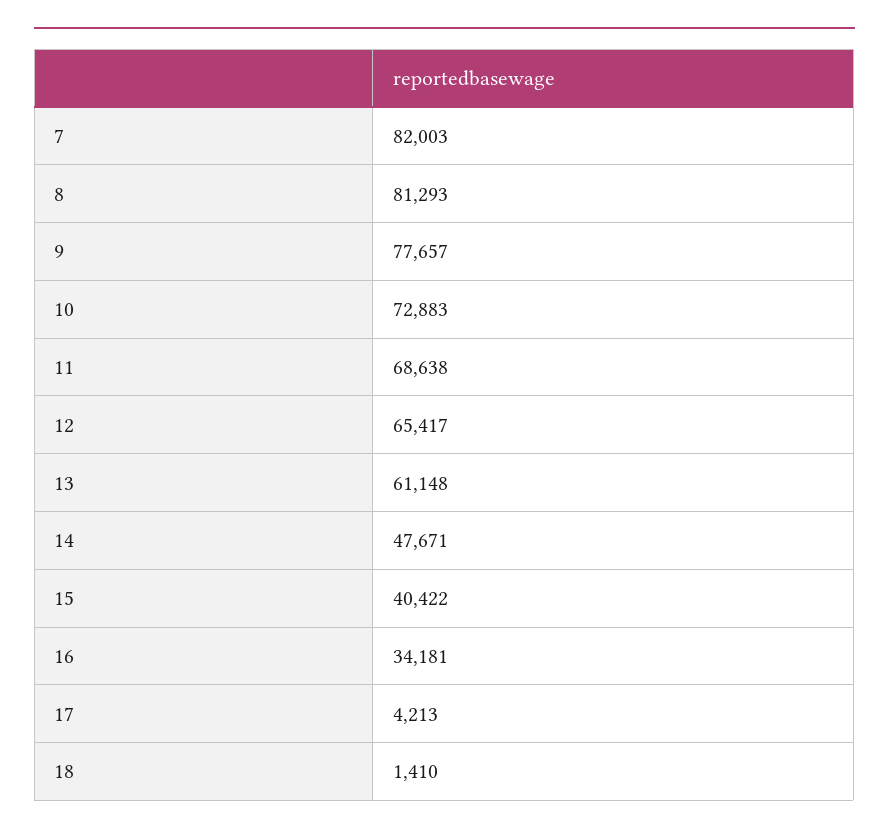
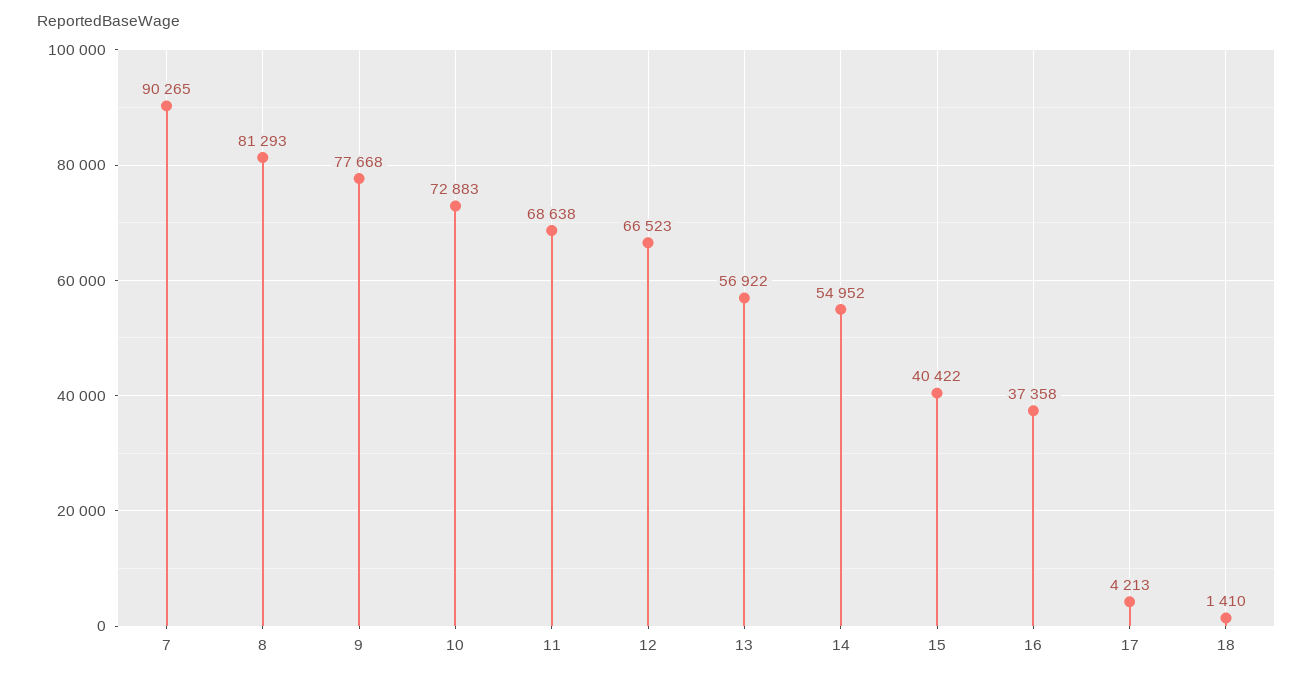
  {
-   "7": 82003,
+   "7": 90265,
    "8": 81293,
-   "9": 77657,
+   "9": 77668,
    "10": 72883,
    "11": 68638,
-   "12": 65417,
+   "12": 66523,
-   "13": 61148,
+   "13": 56922,
-   "14": 47671,
+   "14": 54952,
    "15": 40422,
-   "16": 34181,
+   "16": 37358,
    "17": 4213,
    "18": 1410
  }

